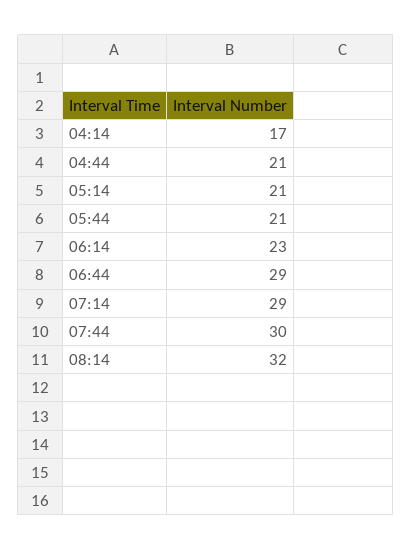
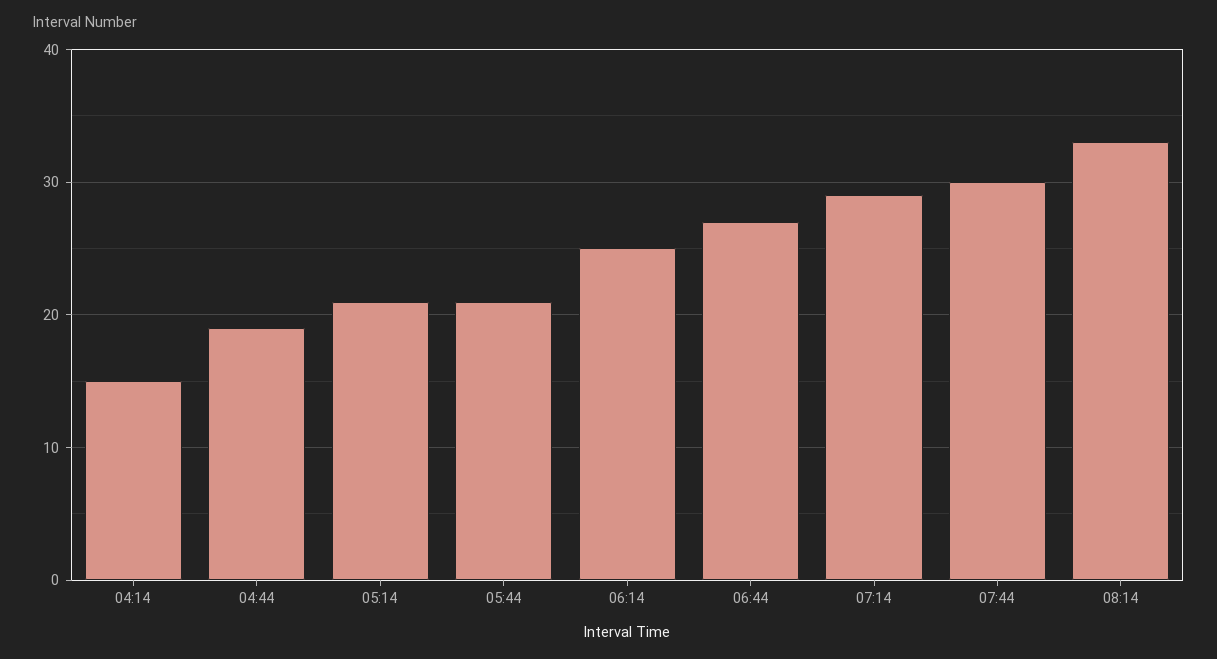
  {
-   "04:14": 17,
+   "04:14": 15,
-   "04:44": 21,
+   "04:44": 19,
    "05:14": 21,
    "05:44": 21,
-   "06:14": 23,
+   "06:14": 25,
-   "06:44": 29,
+   "06:44": 27,
    "07:14": 29,
    "07:44": 30,
-   "08:14": 32
+   "08:14": 33
  }

